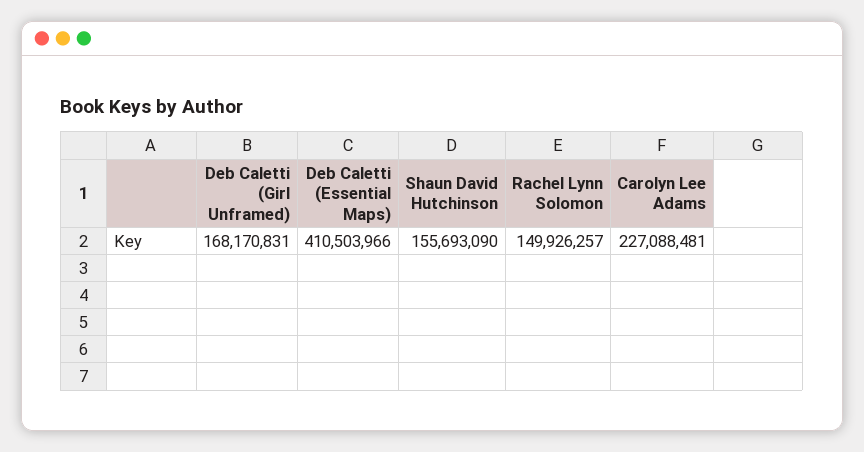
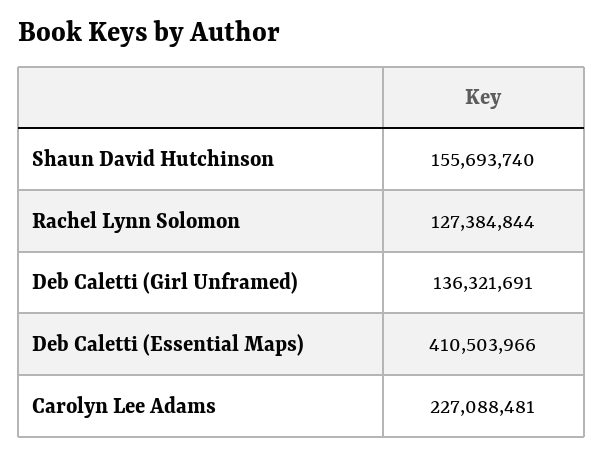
  {
-   "Deb Caletti (Girl Unframed)": 168170831,
+   "Deb Caletti (Girl Unframed)": 136321691,
    "Deb Caletti (Essential Maps)": 410503966,
-   "Shaun David Hutchinson": 155693090,
+   "Shaun David Hutchinson": 155693740,
-   "Rachel Lynn Solomon": 149926257,
+   "Rachel Lynn Solomon": 127384844,
    "Carolyn Lee Adams": 227088481
  }

